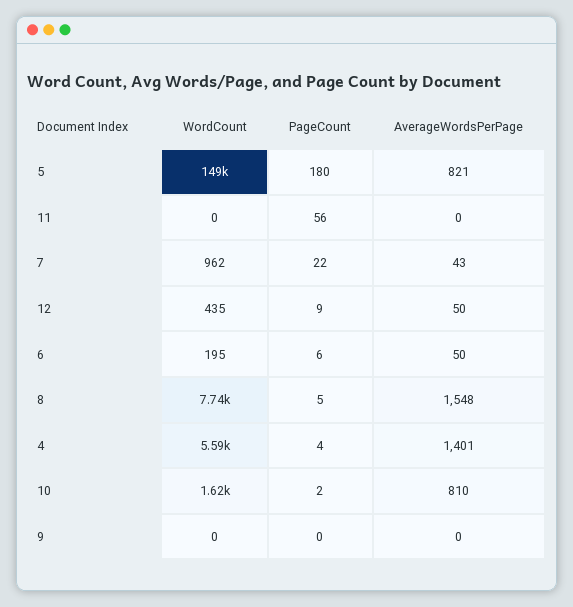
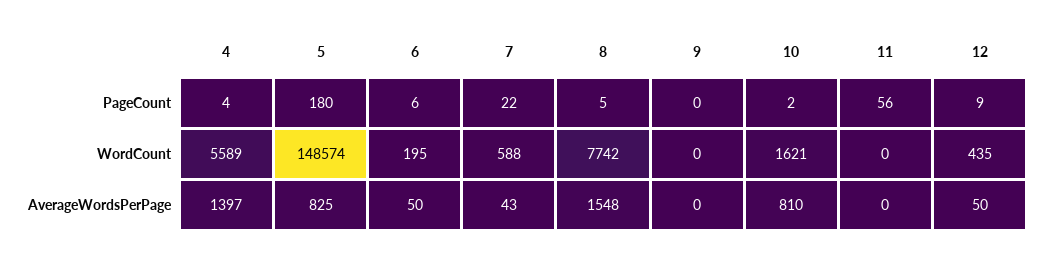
  {
    "WordCount": {
      "5": 148574,
      "11": 0,
-     "7": 962,
+     "7": 588,
      "12": 435,
      "6": 195,
      "8": 7742,
      "4": 5589,
      "10": 1621,
      "9": 0
    },
    "PageCount": {
      "5": 180,
      "11": 56,
      "7": 22,
      "12": 9,
      "6": 6,
      "8": 5,
      "4": 4,
      "10": 2,
      "9": 0
    },
    "AverageWordsPerPage": {
-     "5": 821,
+     "5": 825,
      "11": 0,
      "7": 43,
      "12": 50,
      "6": 50,
      "8": 1548,
-     "4": 1401,
+     "4": 1397,
      "10": 810,
      "9": 0
    }
  }

